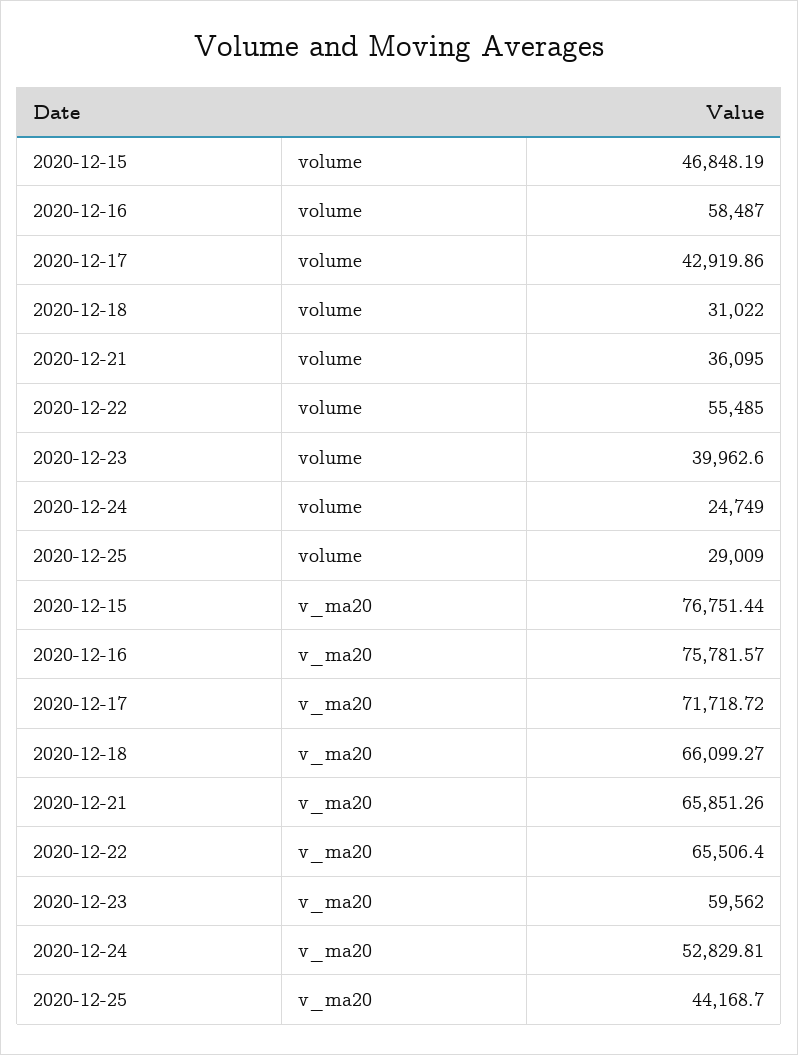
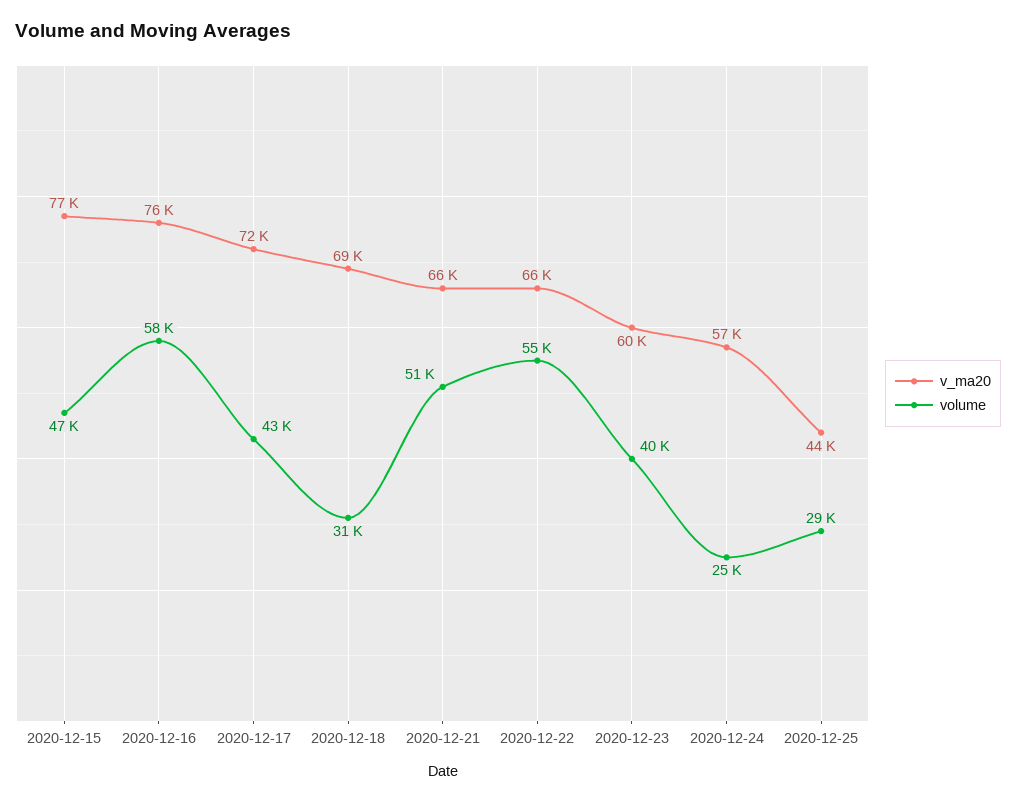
  {
    "volume": {
      "2020-12-15": 46848.19,
      "2020-12-16": 58487,
      "2020-12-17": 42919.86,
      "2020-12-18": 31022,
-     "2020-12-21": 36095,
+     "2020-12-21": 51000,
      "2020-12-22": 55485,
      "2020-12-23": 39962.6,
      "2020-12-24": 24749,
      "2020-12-25": 29009
    },
    "v_ma20": {
      "2020-12-15": 76751.44,
      "2020-12-16": 75781.57,
      "2020-12-17": 71718.72,
-     "2020-12-18": 66099.27,
+     "2020-12-18": 69000,
      "2020-12-21": 65851.26,
      "2020-12-22": 65506.4,
      "2020-12-23": 59562,
-     "2020-12-24": 52829.81,
+     "2020-12-24": 57000,
      "2020-12-25": 44168.7
    }
  }

